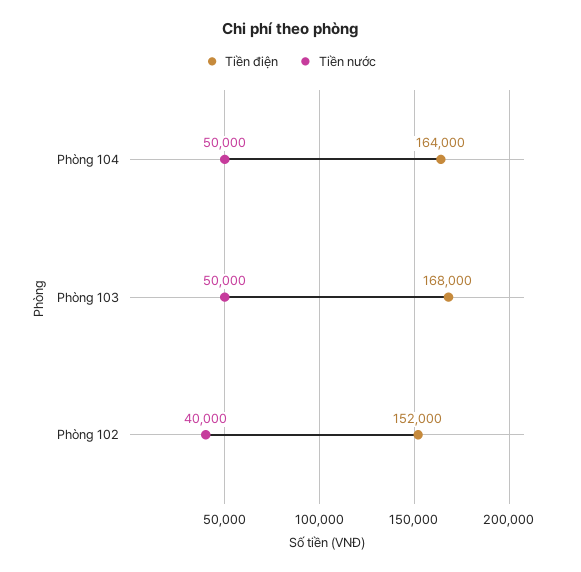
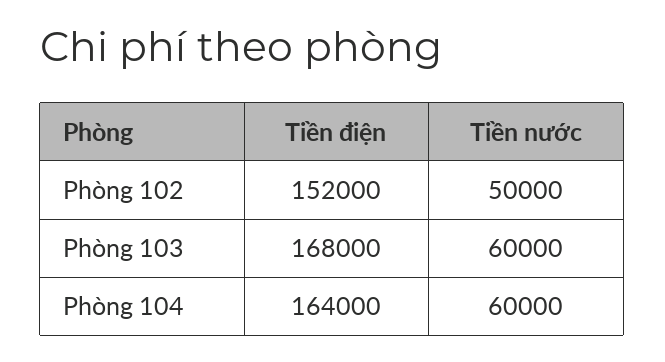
  {
    "Tiền điện": {
      "Phòng 104": 164000,
      "Phòng 103": 168000,
      "Phòng 102": 152000
    },
    "Tiền nước": {
-     "Phòng 104": 50000,
+     "Phòng 104": 60000,
-     "Phòng 103": 50000,
+     "Phòng 103": 60000,
-     "Phòng 102": 40000
+     "Phòng 102": 50000
    }
  }

